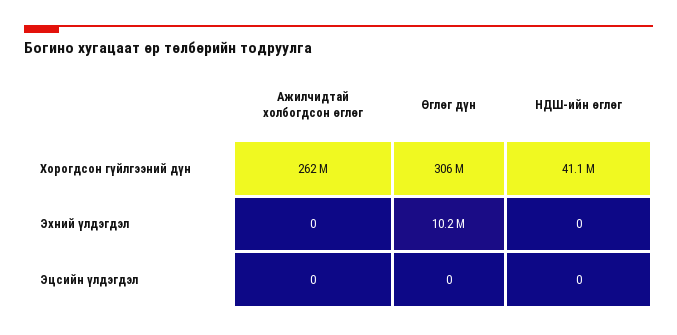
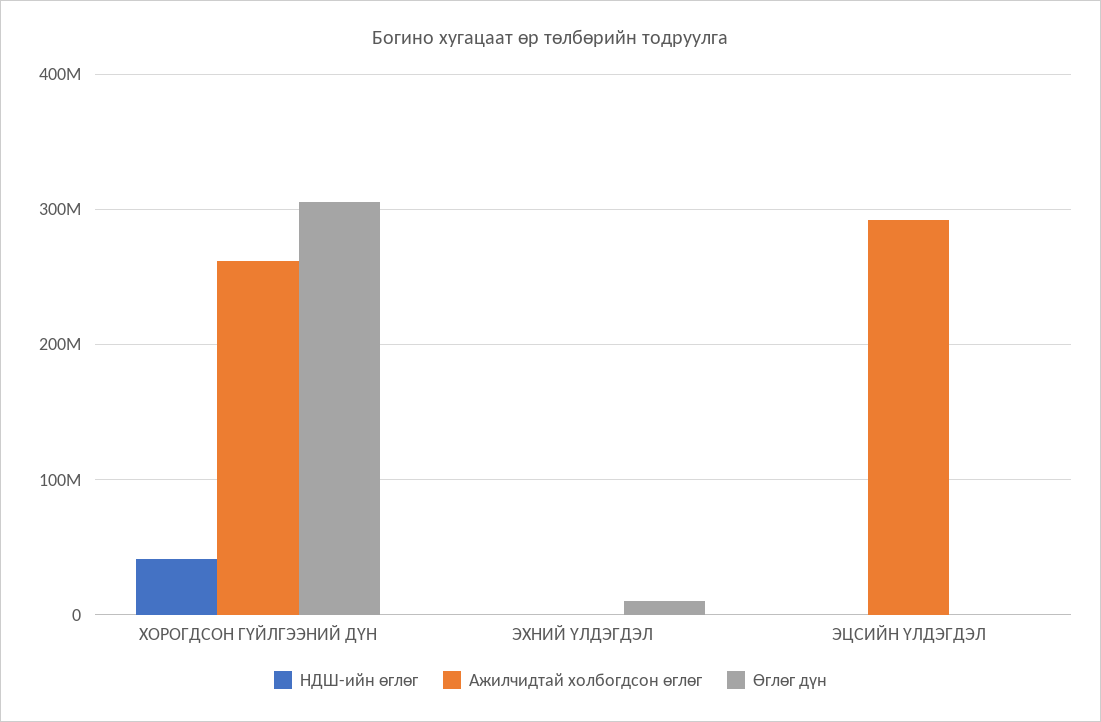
  {
    "Ажилчидтай холбогдсон өглөг": {
      "Хорогдсон гүйлгээний дүн": 262000000,
      "Эхний үлдэгдэл": 0,
-     "Эцсийн үлдэгдэл": 0
+     "Эцсийн үлдэгдэл": 290000000
    },
    "Өглөг дүн": {
      "Хорогдсон гүйлгээний дүн": 306000000,
      "Эхний үлдэгдэл": 10200000,
      "Эцсийн үлдэгдэл": 0
    },
    "НДШ-ийн өглөг": {
      "Хорогдсон гүйлгээний дүн": 41100000,
      "Эхний үлдэгдэл": 0,
      "Эцсийн үлдэгдэл": 0
    }
  }

